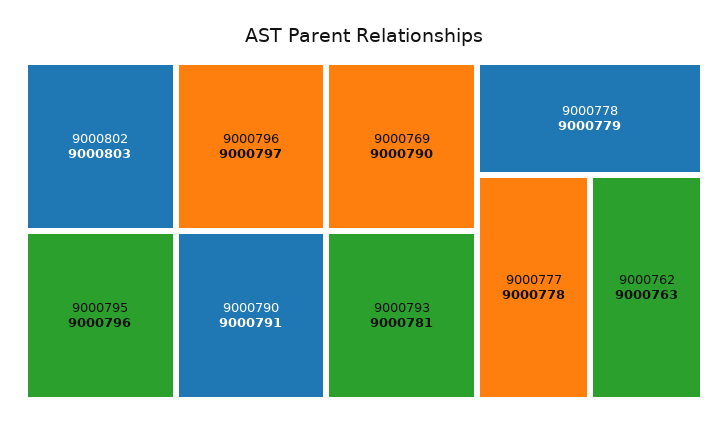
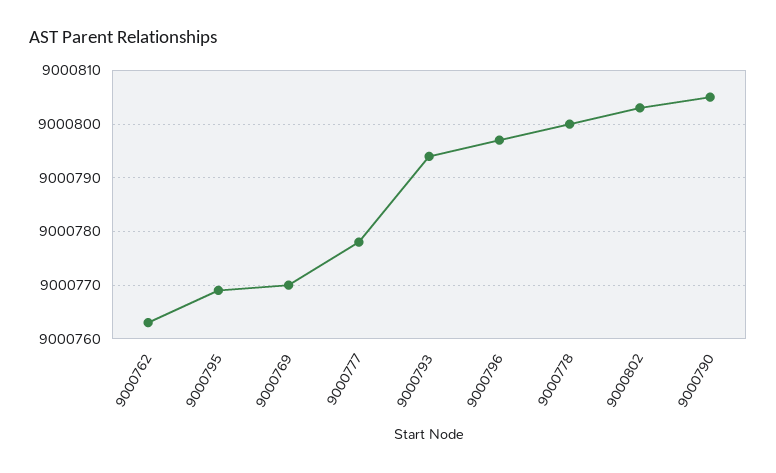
  {
    "9000802": 9000803,
    "9000796": 9000797,
-   "9000795": 9000796,
+   "9000795": 9000770,
-   "9000790": 9000791,
+   "9000790": 9000805,
-   "9000769": 9000790,
+   "9000769": 9000770,
-   "9000793": 9000781,
+   "9000793": 9000795,
-   "9000778": 9000779,
+   "9000778": 9000800,
    "9000777": 9000778,
    "9000762": 9000763
  }

